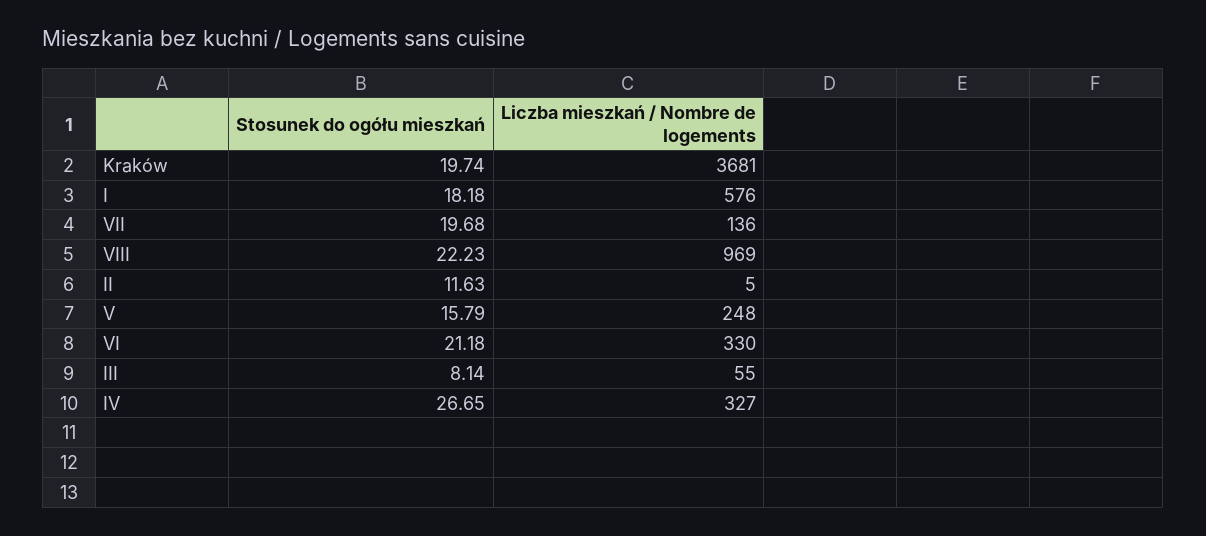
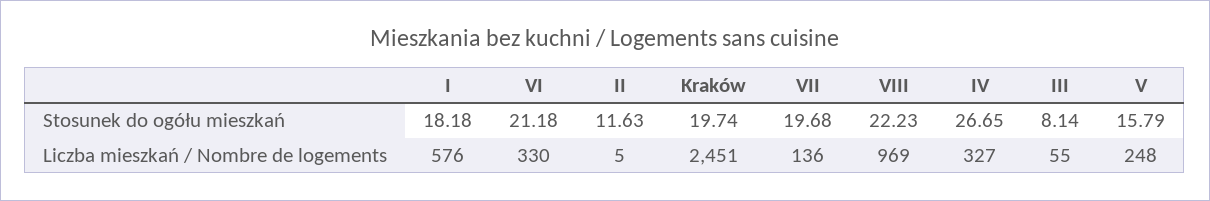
  {
    "Stosunek do ogółu mieszkań": {
      "Kraków": 19.74,
      "I": 18.18,
      "VII": 19.68,
      "VIII": 22.23,
      "II": 11.63,
      "V": 15.79,
      "VI": 21.18,
      "III": 8.14,
      "IV": 26.65
    },
    "Liczba mieszkań / Nombre de logements": {
-     "Kraków": 3681,
+     "Kraków": 2451,
      "I": 576,
      "VII": 136,
      "VIII": 969,
      "II": 5,
      "V": 248,
      "VI": 330,
      "III": 55,
      "IV": 327
    }
  }

